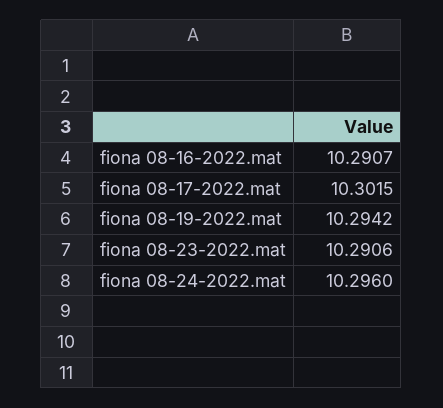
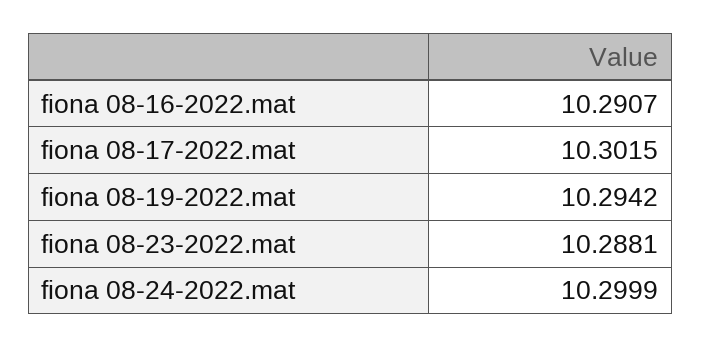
  {
    "fiona 08-16-2022.mat": 10.2907,
    "fiona 08-17-2022.mat": 10.3015,
    "fiona 08-19-2022.mat": 10.2942,
-   "fiona 08-23-2022.mat": 10.2906,
+   "fiona 08-23-2022.mat": 10.2881,
-   "fiona 08-24-2022.mat": 10.296
+   "fiona 08-24-2022.mat": 10.2999
  }

